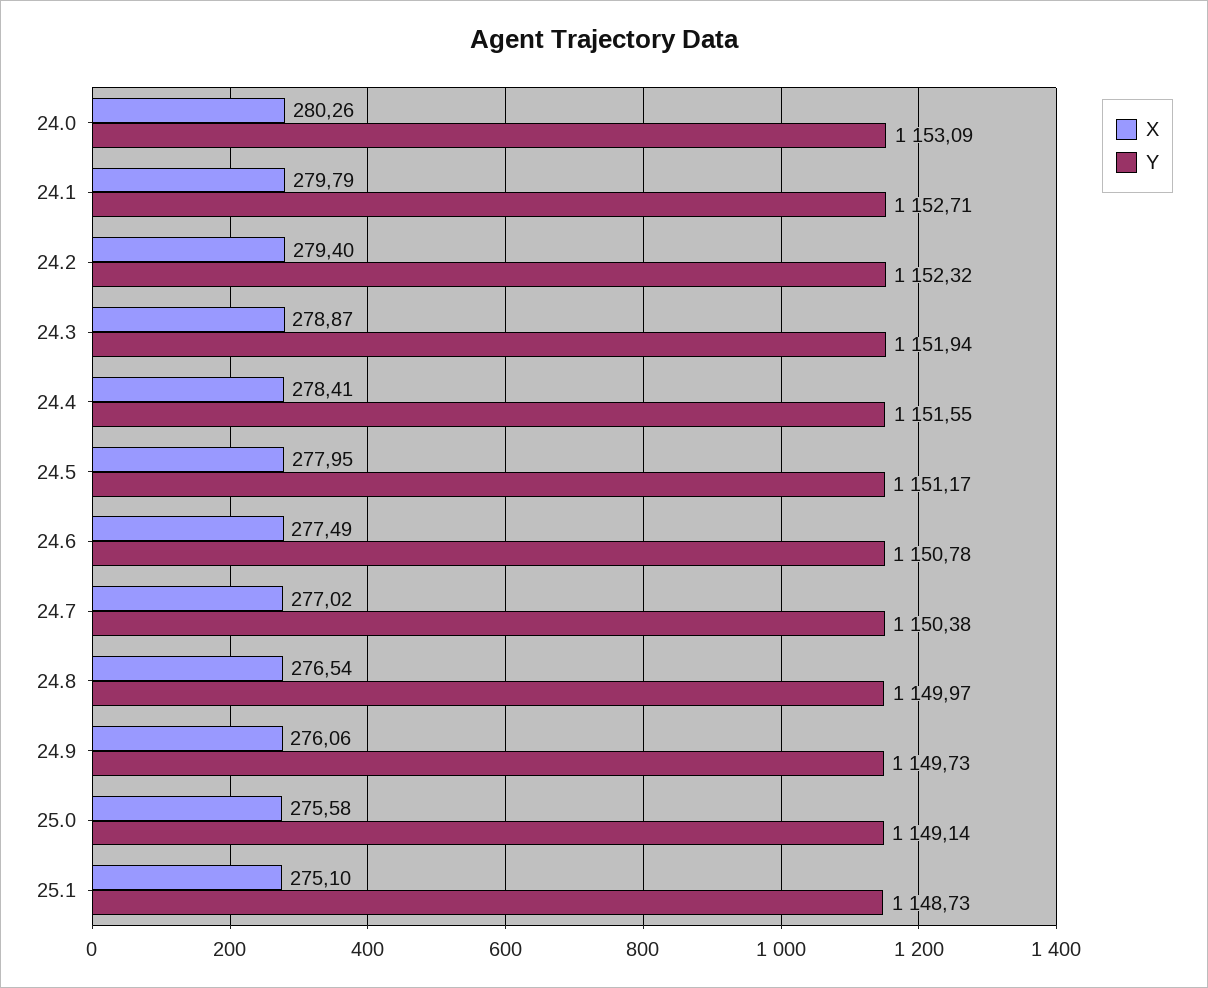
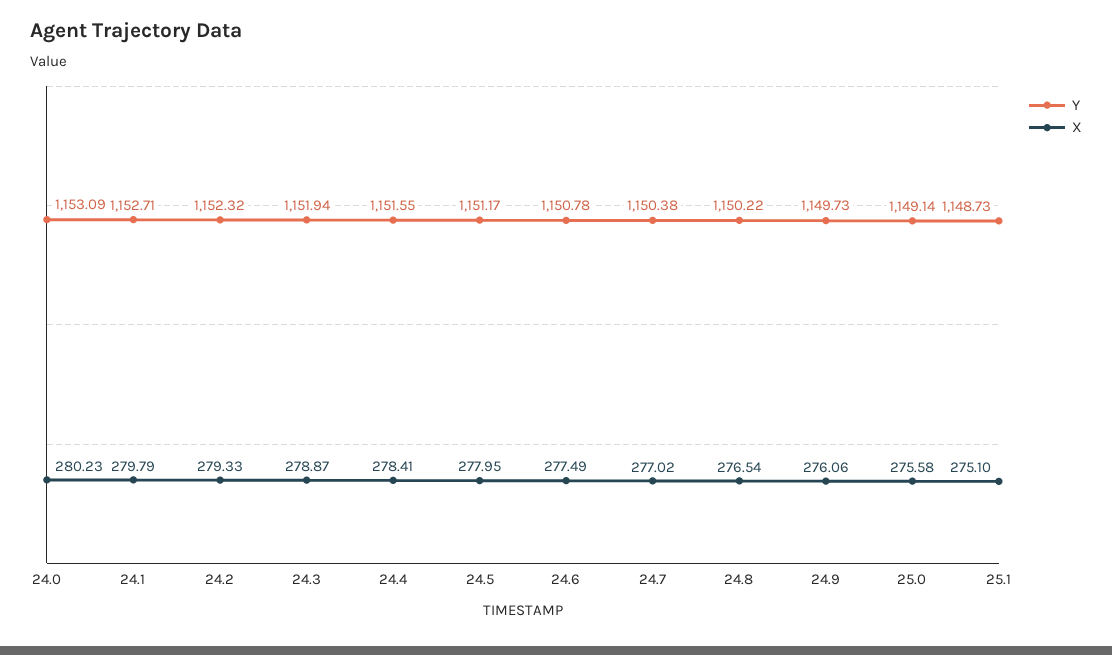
  {
    "X": {
-     "24.0": 280.26,
+     "24.0": 280.23,
      "24.1": 279.79,
-     "24.2": 279.4,
+     "24.2": 279.33,
      "24.3": 278.87,
      "24.4": 278.41,
      "24.5": 277.95,
      "24.6": 277.49,
      "24.7": 277.02,
      "24.8": 276.54,
      "24.9": 276.06,
      "25.0": 275.58,
      "25.1": 275.1
    },
    "Y": {
      "24.0": 1153.09,
      "24.1": 1152.71,
      "24.2": 1152.32,
      "24.3": 1151.94,
      "24.4": 1151.55,
      "24.5": 1151.17,
      "24.6": 1150.78,
      "24.7": 1150.38,
-     "24.8": 1149.97,
+     "24.8": 1150.22,
      "24.9": 1149.73,
      "25.0": 1149.14,
      "25.1": 1148.73
    }
  }

